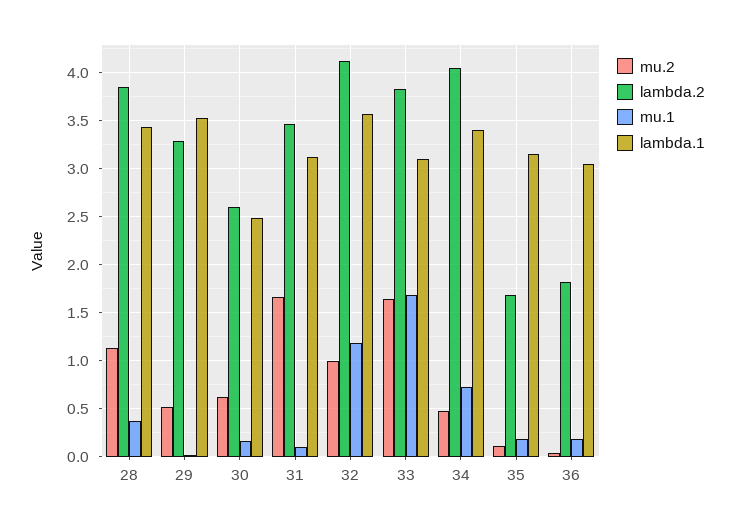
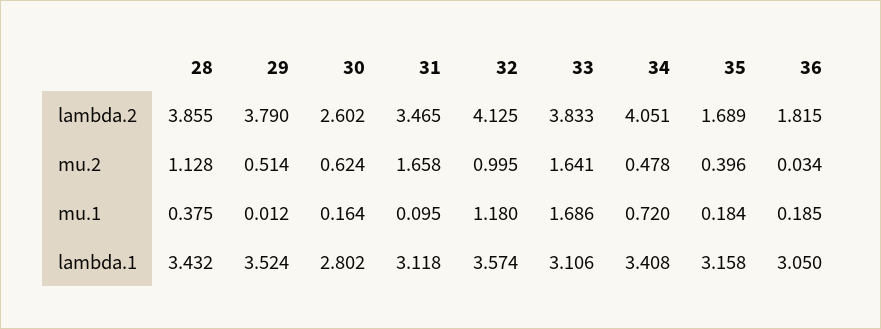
  {
    "mu.2": {
      "28": 1.128,
      "29": 0.514,
      "30": 0.624,
      "31": 1.658,
      "32": 0.995,
      "33": 1.641,
      "34": 0.478,
-     "35": 0.1,
+     "35": 0.396,
      "36": 0.034
    },
    "lambda.2": {
      "28": 3.855,
-     "29": 3.3,
+     "29": 3.79,
      "30": 2.602,
      "31": 3.465,
      "32": 4.125,
      "33": 3.833,
      "34": 4.051,
      "35": 1.689,
      "36": 1.815
    },
    "mu.1": {
      "28": 0.375,
      "29": 0.012,
      "30": 0.164,
      "31": 0.095,
      "32": 1.18,
      "33": 1.686,
      "34": 0.72,
      "35": 0.184,
      "36": 0.185
    },
    "lambda.1": {
      "28": 3.432,
      "29": 3.524,
-     "30": 2.5,
+     "30": 2.802,
      "31": 3.118,
      "32": 3.574,
      "33": 3.106,
      "34": 3.408,
      "35": 3.158,
      "36": 3.05
    }
  }

